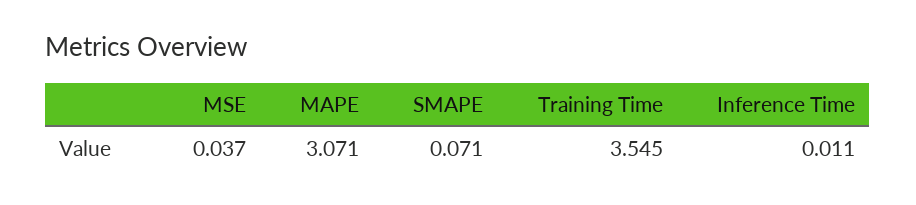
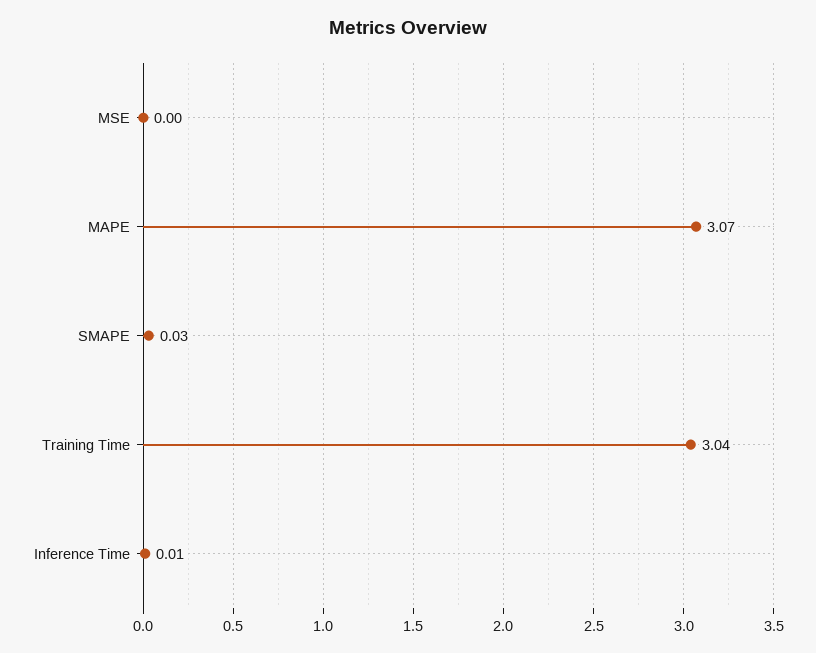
  {
-   "MSE": 0.037,
+   "MSE": 0,
    "MAPE": 3.071,
-   "SMAPE": 0.071,
+   "SMAPE": 0.03,
-   "Training Time": 3.545,
+   "Training Time": 3.04,
    "Inference Time": 0.011
  }

